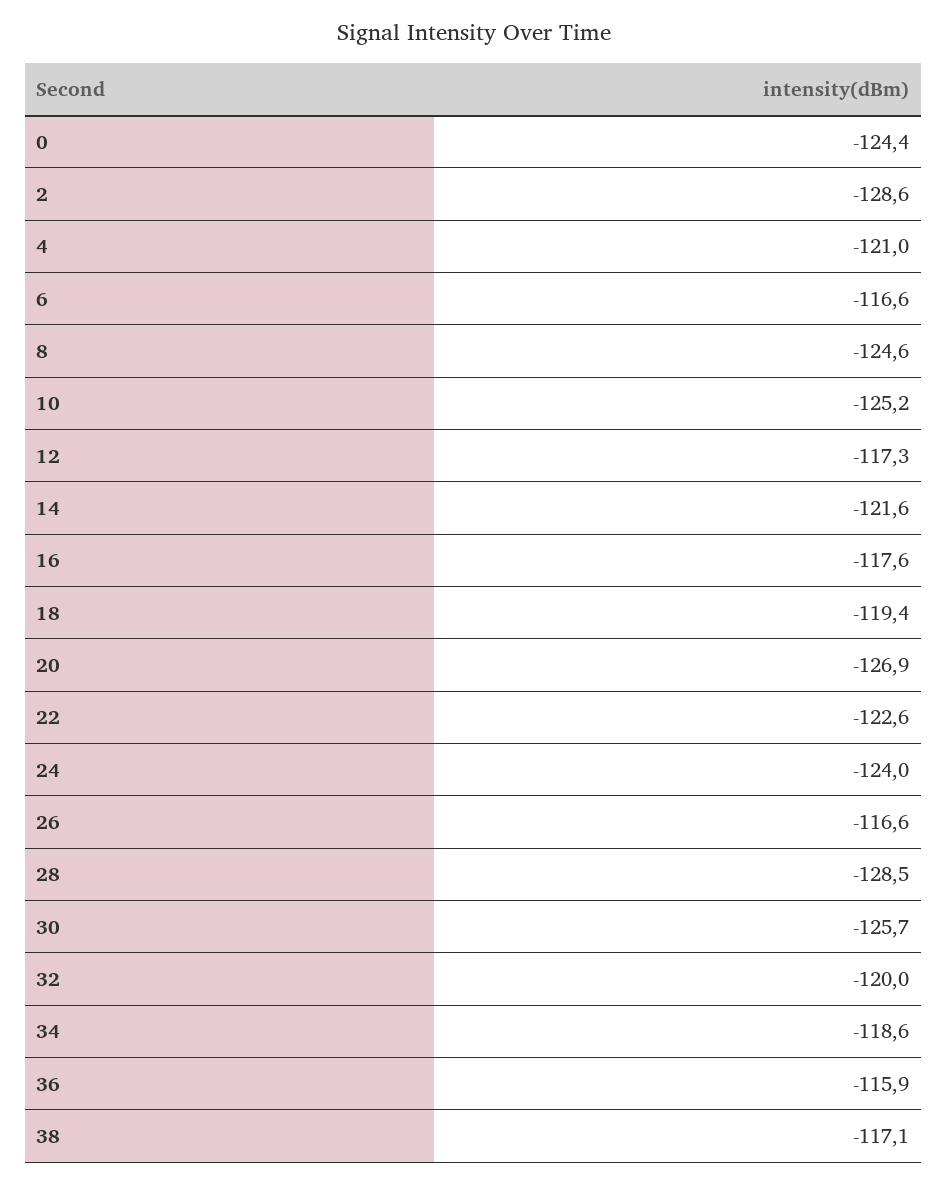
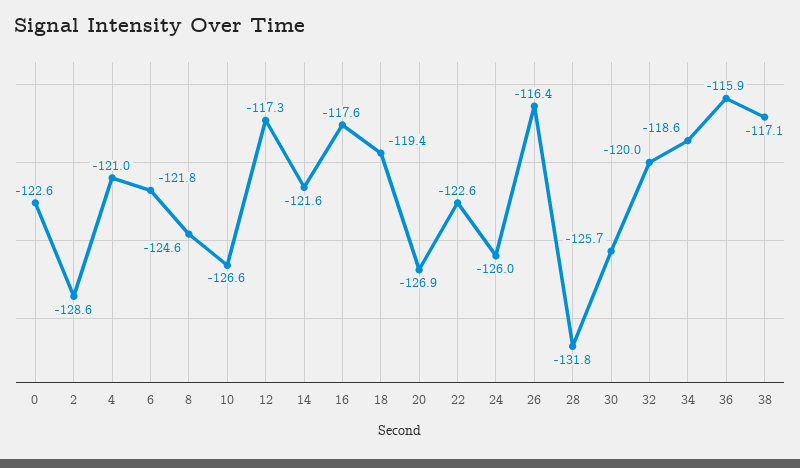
  {
-   "0": -124.4,
+   "0": -122.6,
    "2": -128.6,
    "4": -121,
-   "6": -116.6,
+   "6": -121.8,
    "8": -124.6,
-   "10": -125.2,
+   "10": -126.6,
    "12": -117.3,
    "14": -121.6,
    "16": -117.6,
    "18": -119.4,
    "20": -126.9,
    "22": -122.6,
-   "24": -124,
+   "24": -126,
-   "26": -116.6,
+   "26": -116.4,
-   "28": -128.5,
+   "28": -131.8,
    "30": -125.7,
    "32": -120,
    "34": -118.6,
    "36": -115.9,
    "38": -117.1
  }

